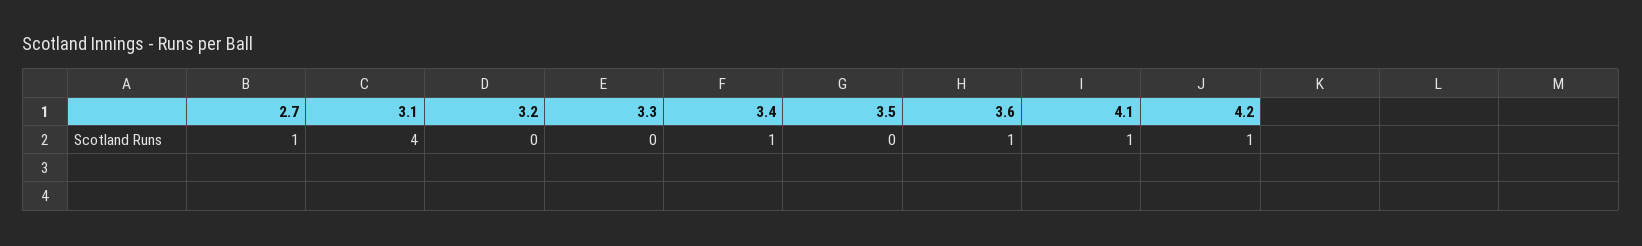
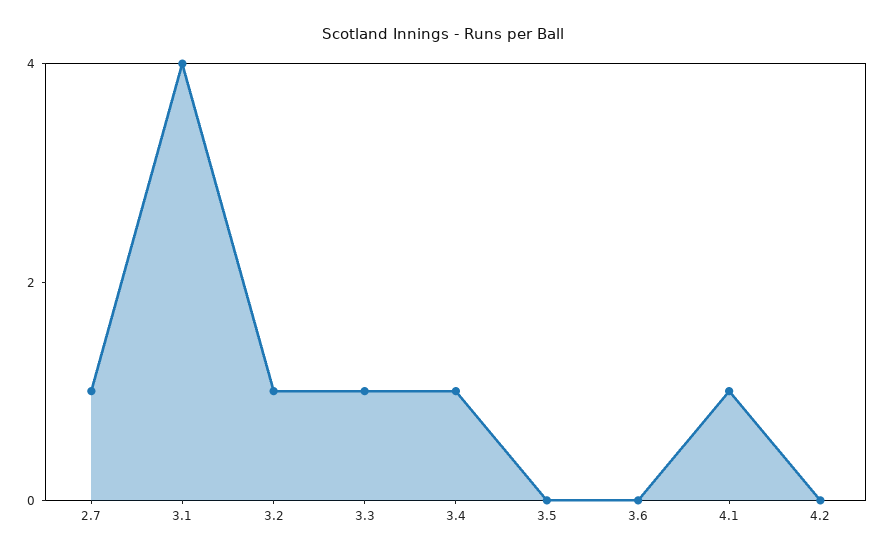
  {
    "2.7": 1,
    "3.1": 4,
-   "3.2": 0,
+   "3.2": 1,
-   "3.3": 0,
+   "3.3": 1,
    "3.4": 1,
    "3.5": 0,
-   "3.6": 1,
+   "3.6": 0,
    "4.1": 1,
-   "4.2": 1
+   "4.2": 0
  }

